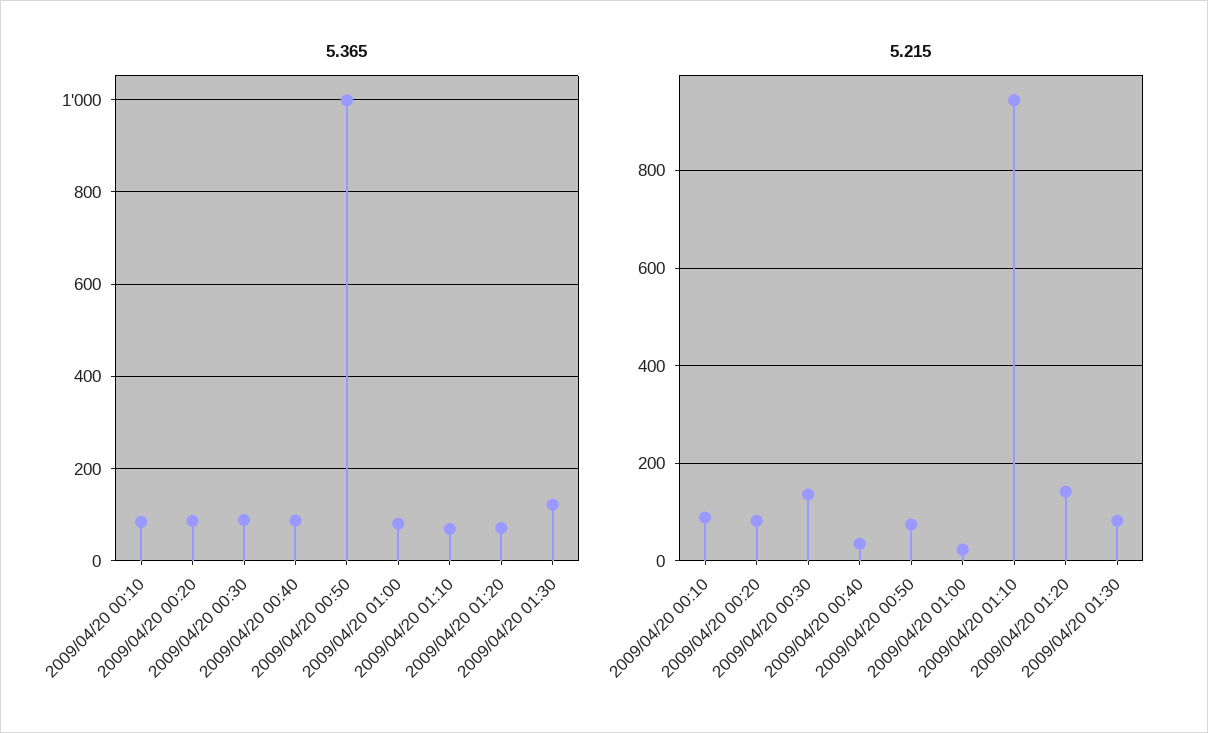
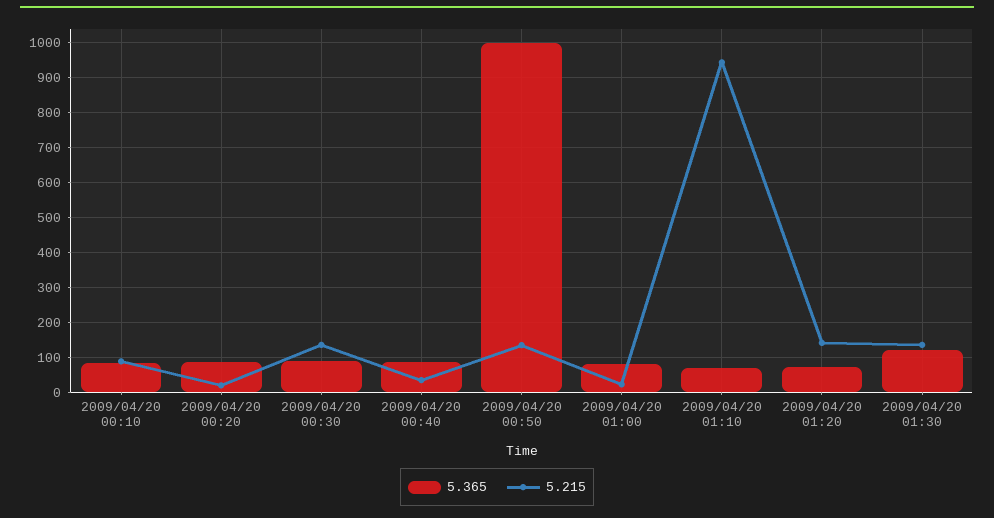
  {
    "5.365": {
      "2009/04/20 00:10": 80,
      "2009/04/20 00:20": 80,
      "2009/04/20 00:30": 80,
      "2009/04/20 00:40": 80,
      "2009/04/20 00:50": 1000,
      "2009/04/20 01:00": 80,
      "2009/04/20 01:10": 60,
      "2009/04/20 01:20": 80,
      "2009/04/20 01:30": 120
    },
    "5.215": {
      "2009/04/20 00:10": 80,
-     "2009/04/20 00:20": 80,
+     "2009/04/20 00:20": 20,
      "2009/04/20 00:30": 140,
      "2009/04/20 00:40": 40,
-     "2009/04/20 00:50": 80,
+     "2009/04/20 00:50": 140,
      "2009/04/20 01:00": 20,
      "2009/04/20 01:10": 940,
      "2009/04/20 01:20": 140,
-     "2009/04/20 01:30": 80
+     "2009/04/20 01:30": 140
    }
  }

